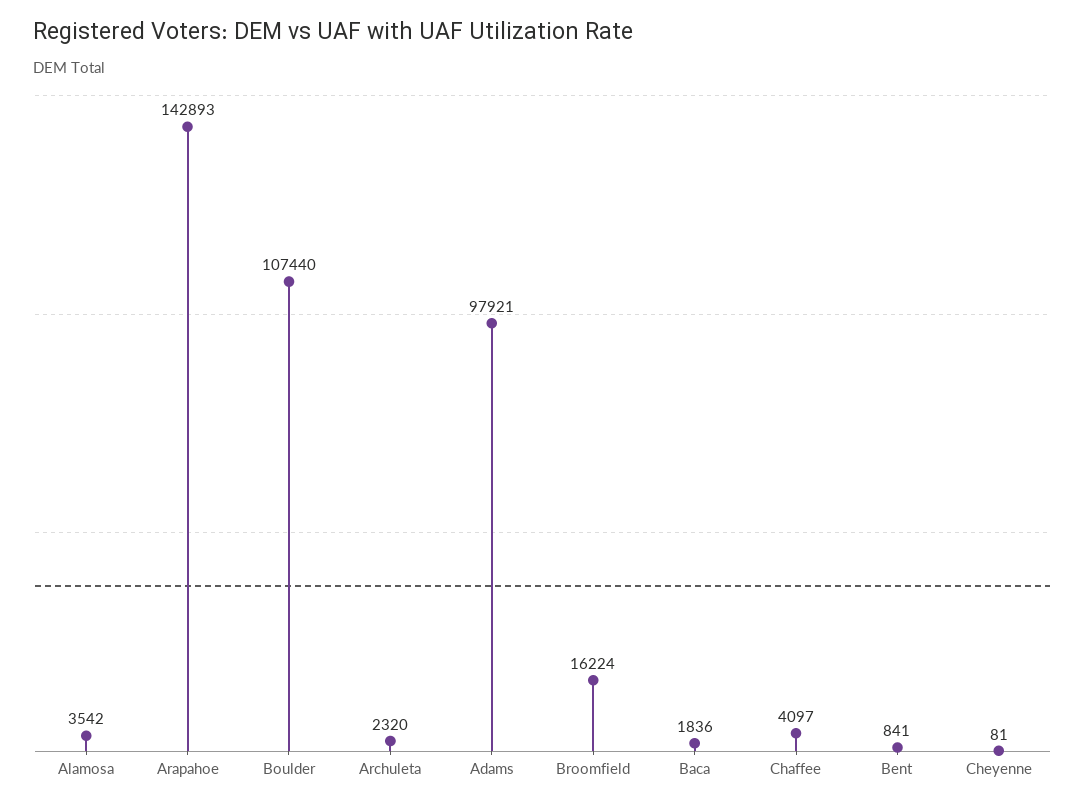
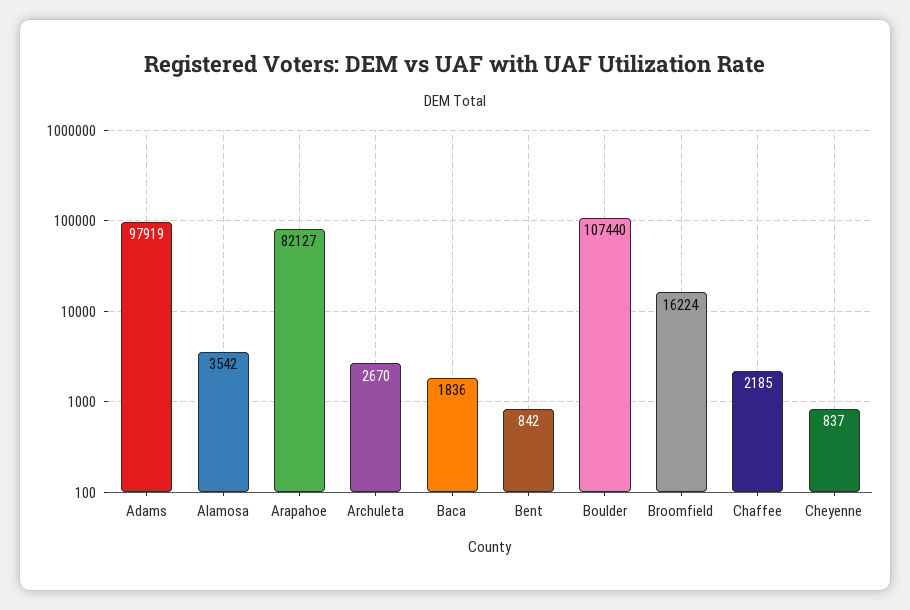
  {
    "Alamosa": 3542,
-   "Arapahoe": 142893,
+   "Arapahoe": 82127,
    "Boulder": 107440,
-   "Archuleta": 2320,
+   "Archuleta": 2670,
-   "Adams": 97921,
+   "Adams": 97919,
    "Broomfield": 16224,
    "Baca": 1836,
-   "Chaffee": 4097,
+   "Chaffee": 2185,
-   "Bent": 841,
+   "Bent": 842,
-   "Cheyenne": 81
+   "Cheyenne": 837
  }

